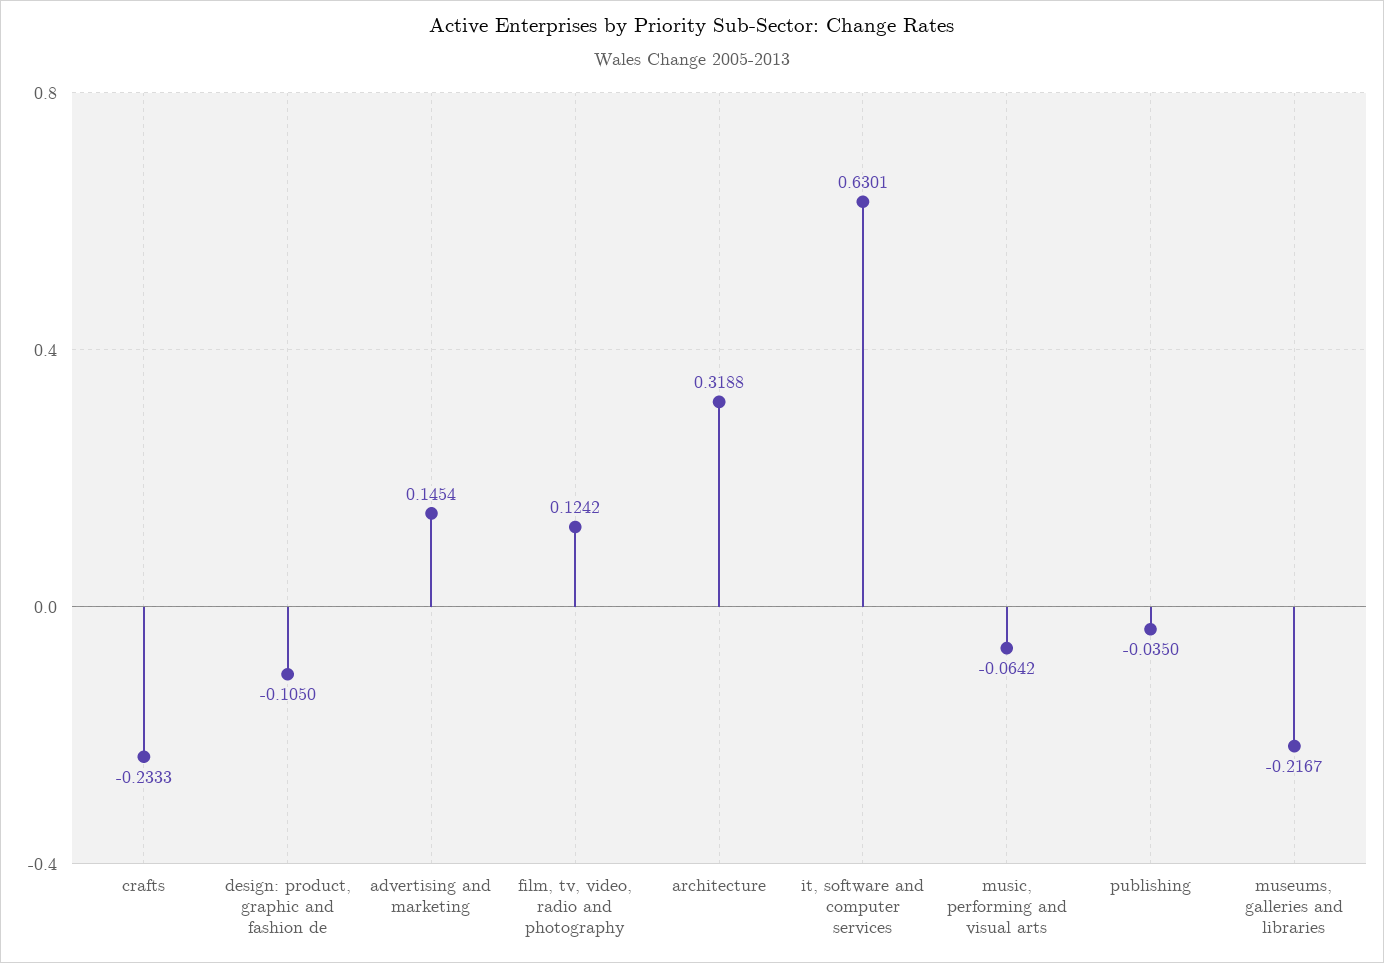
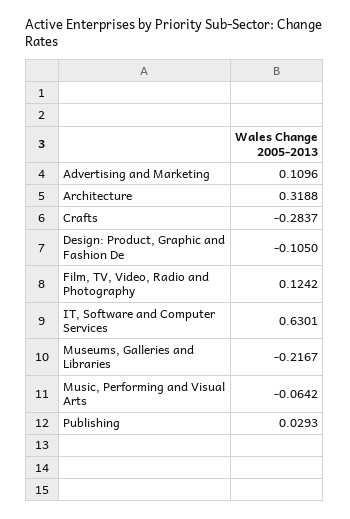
  {
-   "crafts": -0.2333,
+   "crafts": -0.2837,
    "design: product, graphic and fashion de": -0.105,
-   "advertising and marketing": 0.1454,
+   "advertising and marketing": 0.1096,
    "film, tv, video, radio and photography": 0.1242,
    "architecture": 0.3188,
    "it, software and computer services": 0.6301,
    "music, performing and visual arts": -0.0642,
-   "publishing": -0.035,
+   "publishing": 0.0293,
    "museums, galleries and libraries": -0.2167
  }

